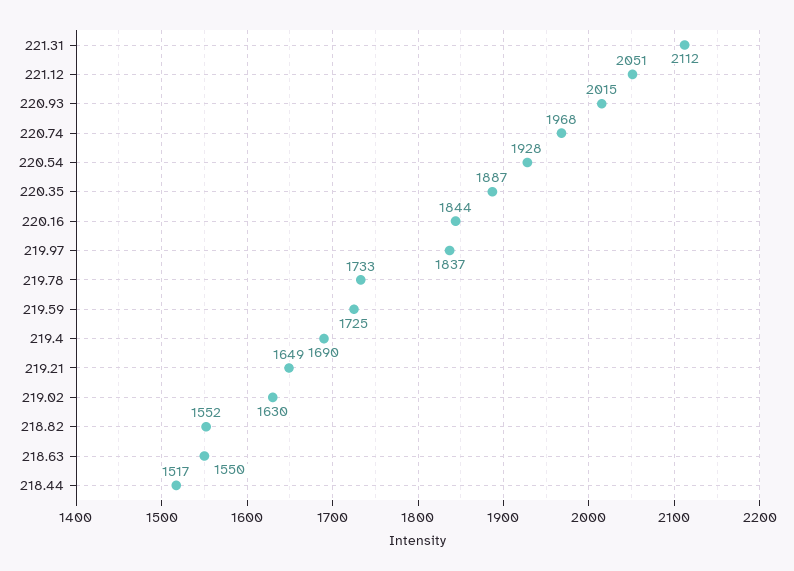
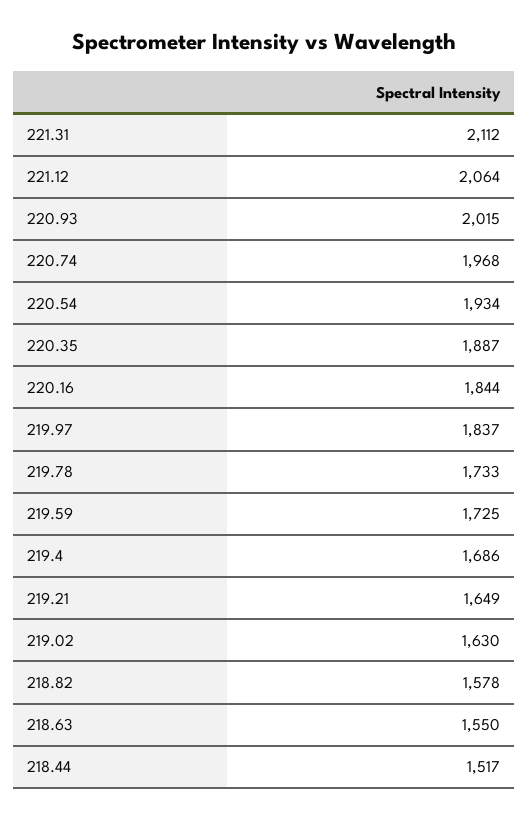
  {
    "221.31": 2112,
-   "221.12": 2051,
+   "221.12": 2064,
    "220.93": 2015,
    "220.74": 1968,
-   "220.54": 1928,
+   "220.54": 1934,
    "220.35": 1887,
    "220.16": 1844,
    "219.97": 1837,
    "219.78": 1733,
    "219.59": 1725,
-   "219.4": 1690,
+   "219.4": 1686,
    "219.21": 1649,
    "219.02": 1630,
-   "218.82": 1552,
+   "218.82": 1578,
    "218.63": 1550,
    "218.44": 1517
  }

